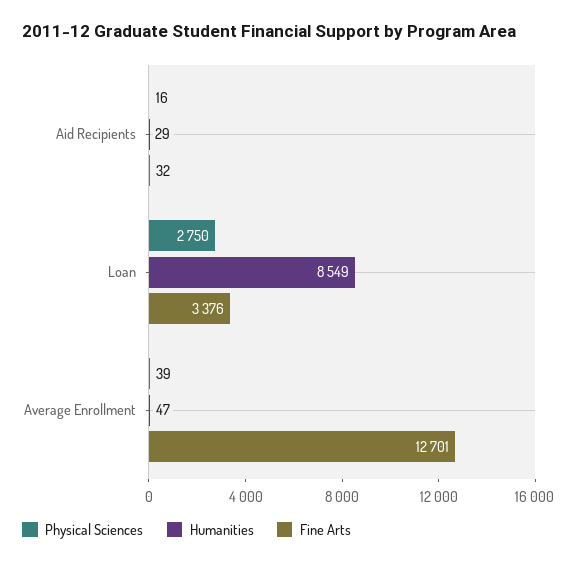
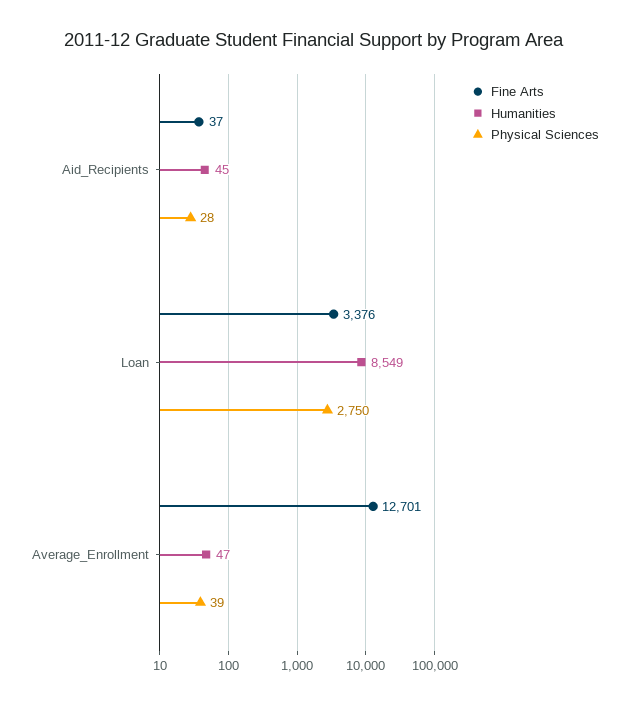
  {
    "Physical Sciences": {
-     "Aid Recipients": 16,
+     "Aid Recipients": 28,
      "Loan": 2750,
      "Average Enrollment": 39
    },
    "Humanities": {
-     "Aid Recipients": 29,
+     "Aid Recipients": 45,
      "Loan": 8549,
      "Average Enrollment": 47
    },
    "Fine Arts": {
-     "Aid Recipients": 32,
+     "Aid Recipients": 37,
      "Loan": 3376,
      "Average Enrollment": 12701
    }
  }

